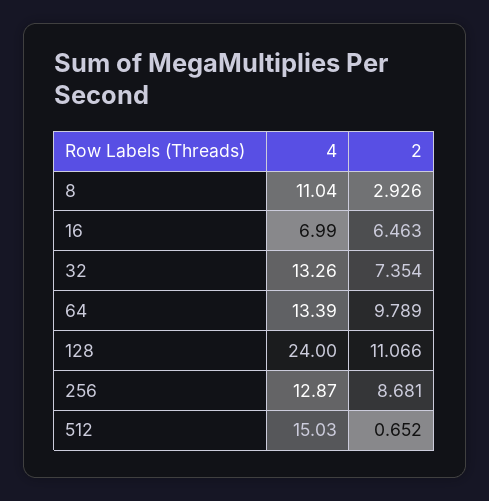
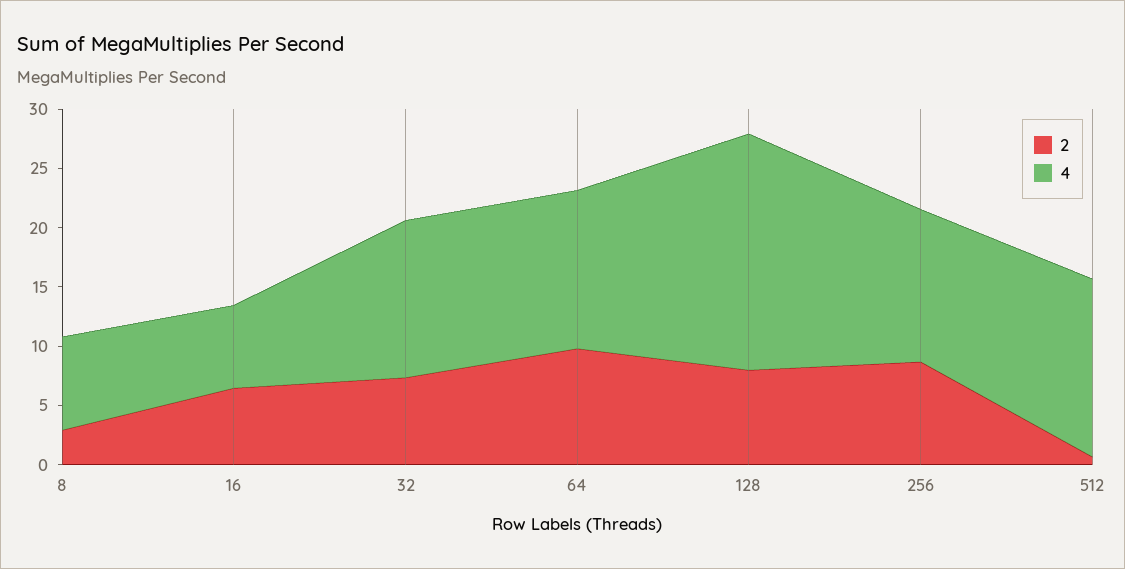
  {
    "4": {
-     "8": 11.04,
+     "8": 8,
      "16": 6.99,
      "32": 13.26,
      "64": 13.39,
-     "128": 24,
+     "128": 20,
      "256": 12.87,
      "512": 15.03
    },
    "2": {
      "8": 2.926,
      "16": 6.463,
      "32": 7.354,
      "64": 9.789,
-     "128": 11.066,
+     "128": 8,
      "256": 8.681,
      "512": 0.652
    }
  }

